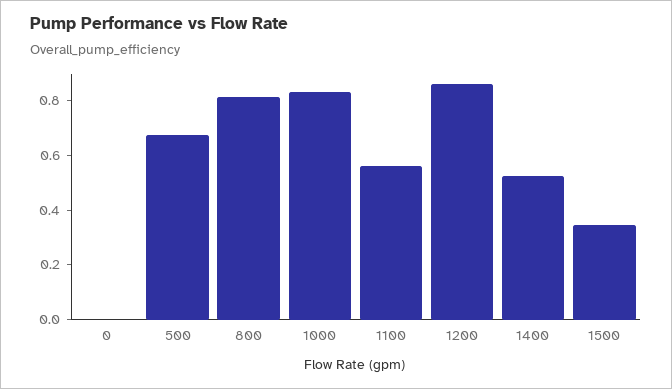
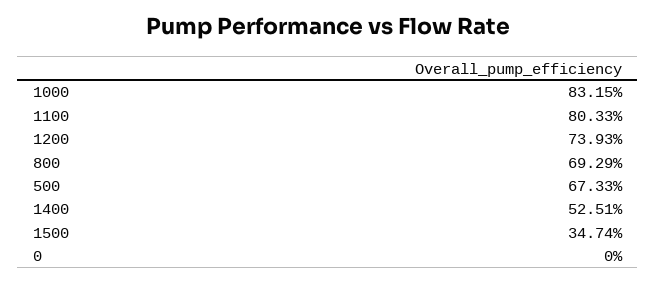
  {
    "0": 0,
    "500": 0.6733,
-   "800": 0.8,
+   "800": 0.6929,
    "1000": 0.8315,
-   "1100": 0.55,
+   "1100": 0.8033,
-   "1200": 0.85,
+   "1200": 0.7393,
    "1400": 0.5251,
    "1500": 0.3474
  }

